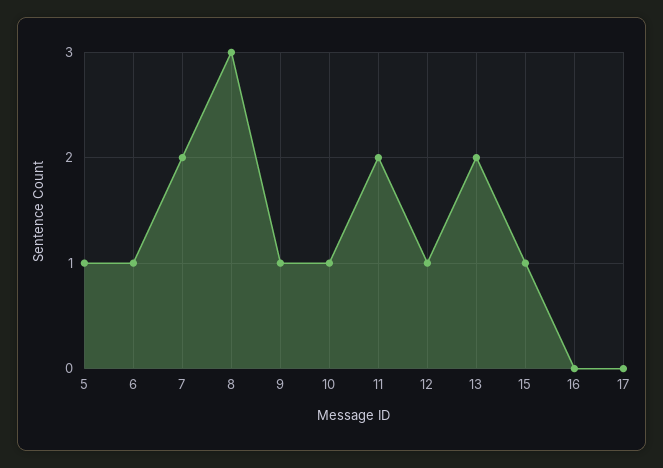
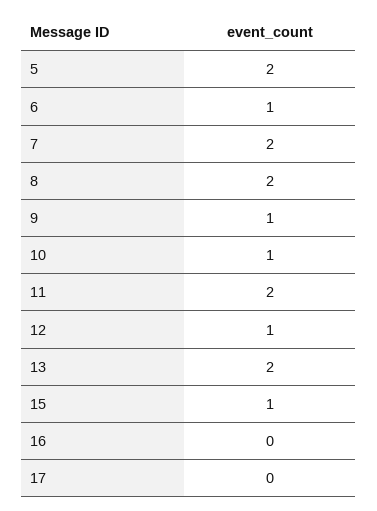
  {
-   "5": 1,
+   "5": 2,
    "6": 1,
    "7": 2,
-   "8": 3,
+   "8": 2,
    "9": 1,
    "10": 1,
    "11": 2,
    "12": 1,
    "13": 2,
    "15": 1,
    "16": 0,
    "17": 0
  }

